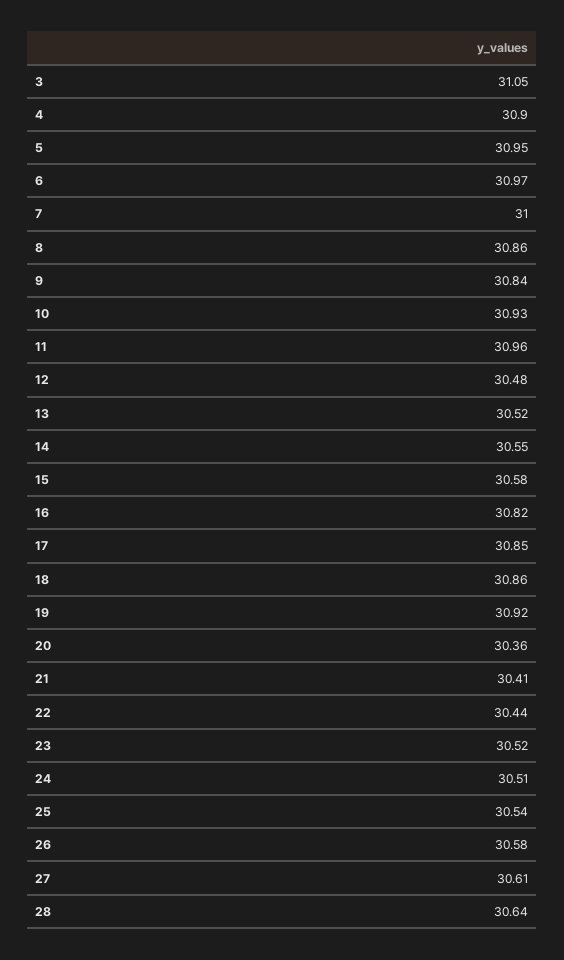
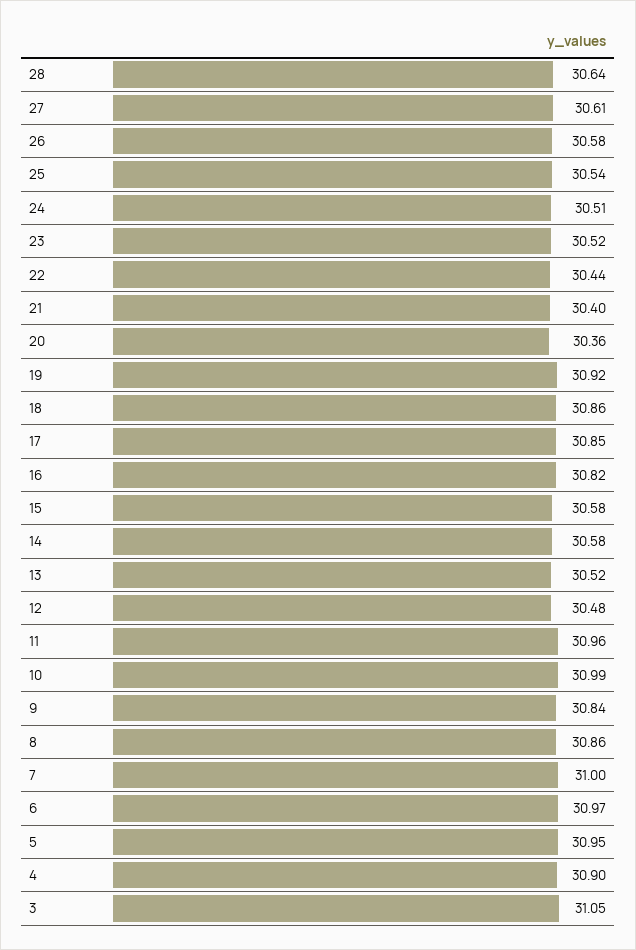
  {
    "3": 31.05,
    "4": 30.9,
    "5": 30.95,
    "6": 30.97,
    "7": 31,
    "8": 30.86,
    "9": 30.84,
-   "10": 30.93,
+   "10": 30.99,
    "11": 30.96,
    "12": 30.48,
    "13": 30.52,
-   "14": 30.55,
+   "14": 30.58,
    "15": 30.58,
    "16": 30.82,
    "17": 30.85,
    "18": 30.86,
    "19": 30.92,
    "20": 30.36,
-   "21": 30.41,
+   "21": 30.4,
    "22": 30.44,
    "23": 30.52,
    "24": 30.51,
    "25": 30.54,
    "26": 30.58,
    "27": 30.61,
    "28": 30.64
  }

